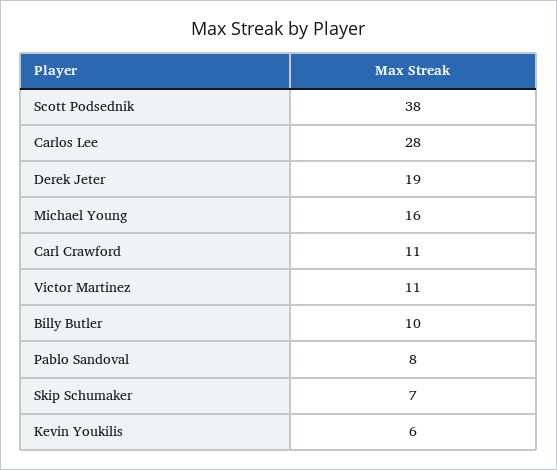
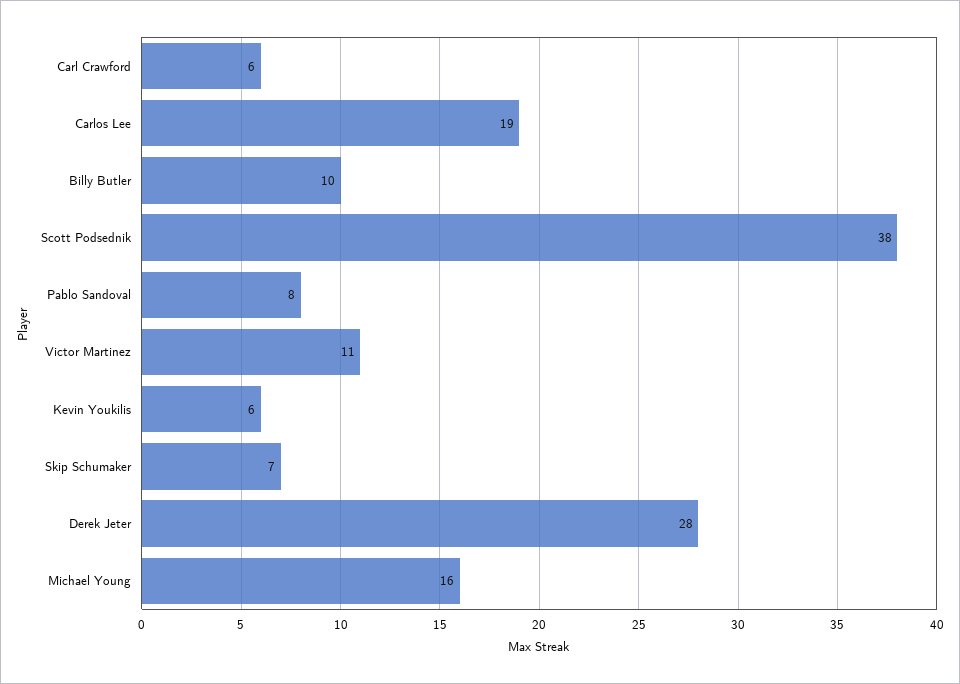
  {
    "Scott Podsednik": 38,
-   "Carlos Lee": 28,
+   "Carlos Lee": 19,
-   "Derek Jeter": 19,
+   "Derek Jeter": 28,
    "Michael Young": 16,
-   "Carl Crawford": 11,
+   "Carl Crawford": 6,
    "Victor Martinez": 11,
    "Billy Butler": 10,
    "Pablo Sandoval": 8,
    "Skip Schumaker": 7,
    "Kevin Youkilis": 6
  }

